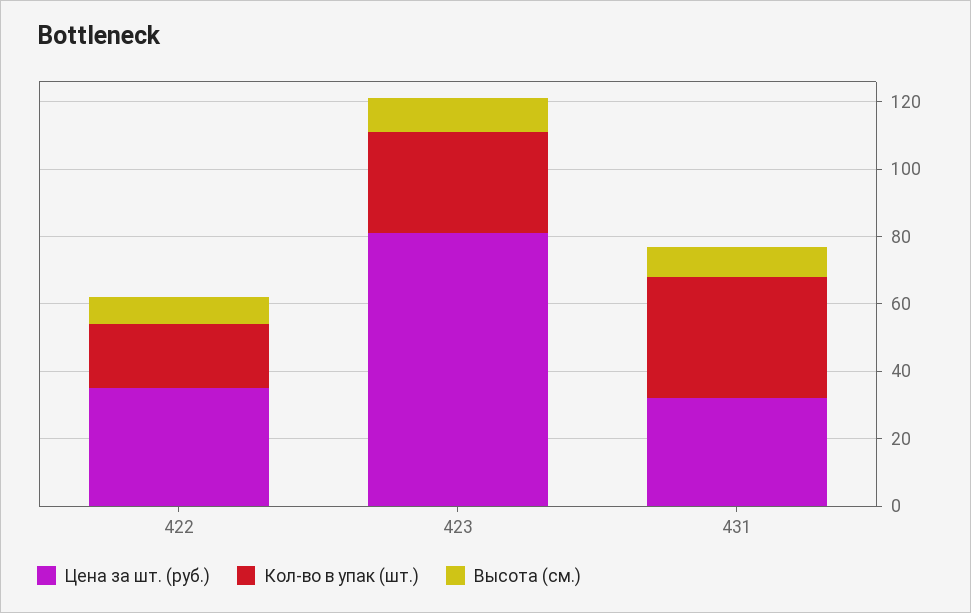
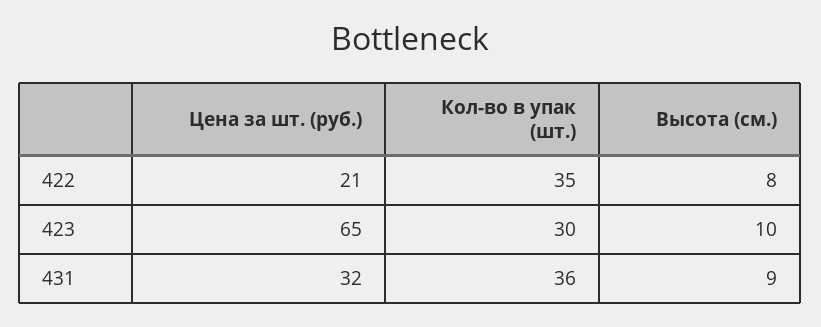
  {
    "Цена за шт. (руб.)": {
-     "422": 35,
+     "422": 21,
-     "423": 80,
+     "423": 65,
      "431": 32
    },
    "Кол-во в упак (шт.)": {
-     "422": 20,
+     "422": 35,
      "423": 30,
      "431": 36
    },
    "Высота (см.)": {
      "422": 8,
      "423": 10,
      "431": 9
    }
  }

